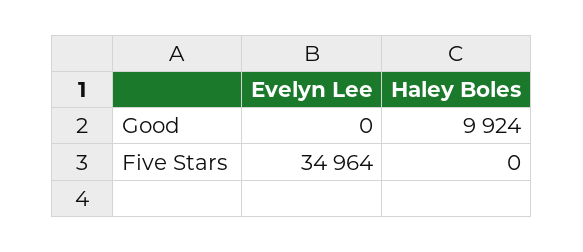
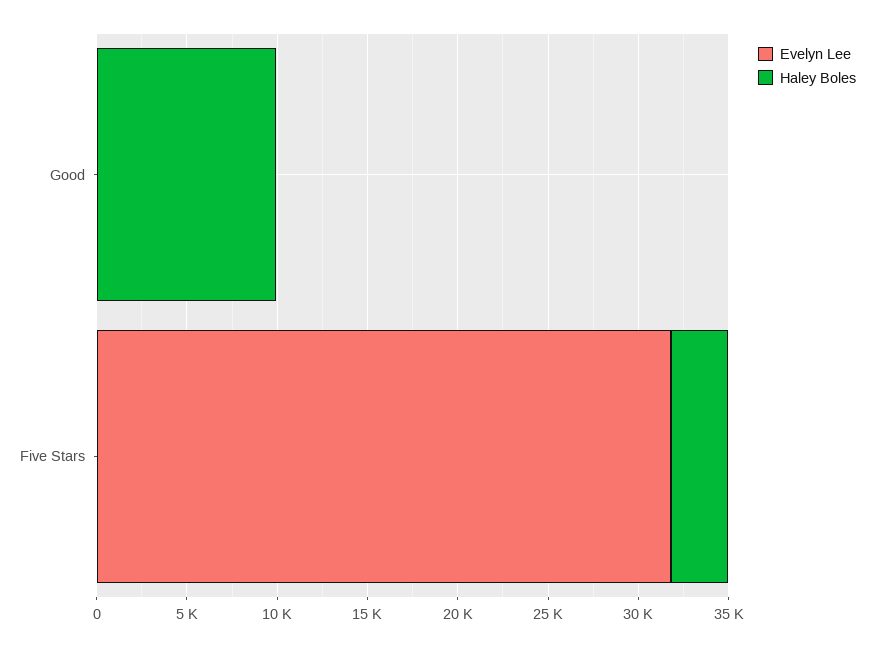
  {
    "Evelyn Lee": {
      "Good": 0,
-     "Five Stars": 34964
+     "Five Stars": 32000
    },
    "Haley Boles": {
      "Good": 9924,
-     "Five Stars": 0
+     "Five Stars": 3000
    }
  }

